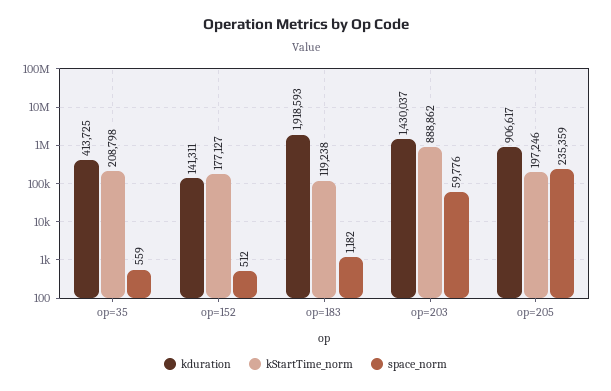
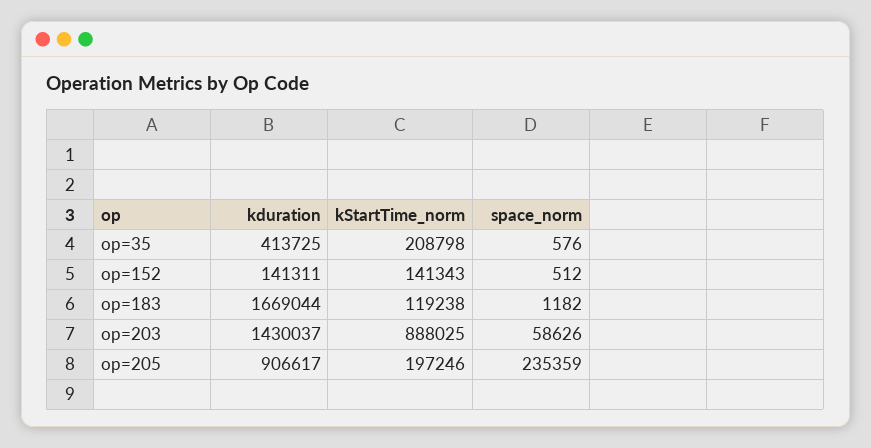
  {
    "kduration": {
      "op=35": 413725,
      "op=152": 141311,
-     "op=183": 1918593,
+     "op=183": 1669044,
      "op=203": 1430037,
      "op=205": 906617
    },
    "kStartTime_norm": {
      "op=35": 208798,
-     "op=152": 177127,
+     "op=152": 141343,
      "op=183": 119238,
-     "op=203": 888862,
+     "op=203": 888025,
      "op=205": 197246
    },
    "space_norm": {
-     "op=35": 559,
+     "op=35": 576,
      "op=152": 512,
      "op=183": 1182,
-     "op=203": 59776,
+     "op=203": 58626,
      "op=205": 235359
    }
  }

